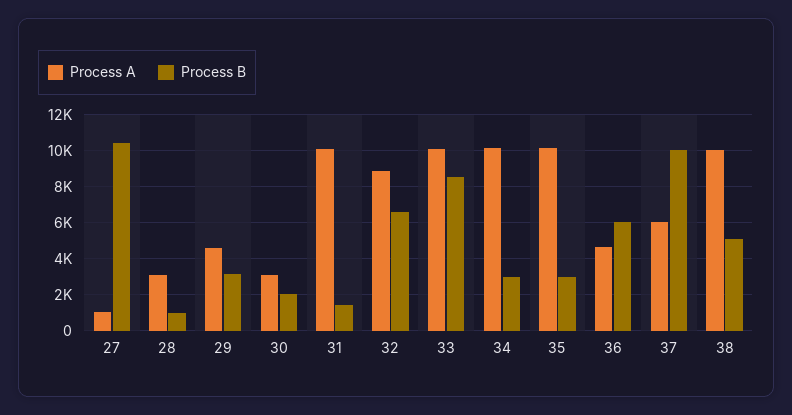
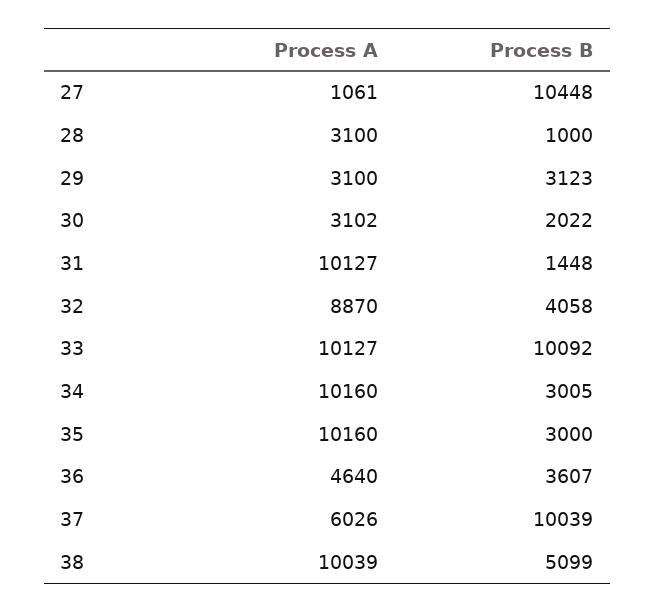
  {
    "Process A": {
      "27": 1061,
      "28": 3100,
-     "29": 4500,
+     "29": 3100,
      "30": 3102,
      "31": 10127,
      "32": 8870,
      "33": 10127,
      "34": 10160,
      "35": 10160,
      "36": 4640,
      "37": 6026,
      "38": 10039
    },
    "Process B": {
      "27": 10448,
      "28": 1000,
      "29": 3123,
      "30": 2022,
      "31": 1448,
-     "32": 6500,
+     "32": 4058,
-     "33": 8500,
+     "33": 10092,
      "34": 3005,
      "35": 3000,
-     "36": 6000,
+     "36": 3607,
      "37": 10039,
      "38": 5099
    }
  }

